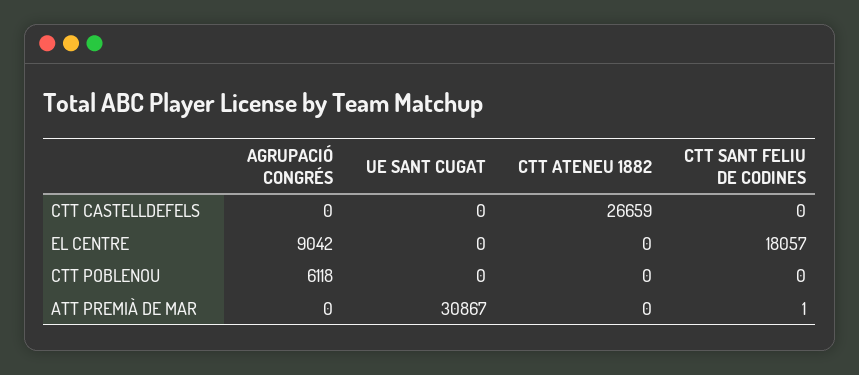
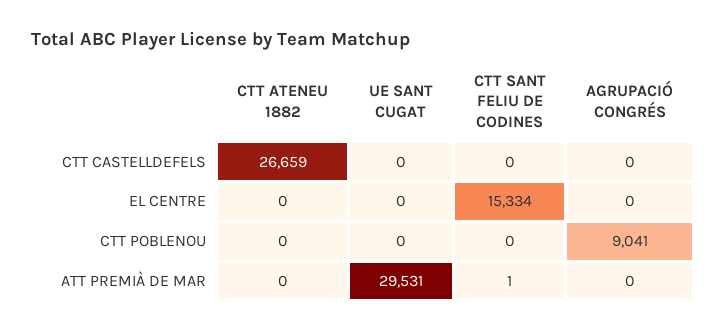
  {
    "AGRUPACIÓ CONGRÉS": {
      "CTT CASTELLDEFELS": 0,
-     "EL CENTRE": 9042,
+     "EL CENTRE": 0,
-     "CTT POBLENOU": 6118,
+     "CTT POBLENOU": 9041,
      "ATT PREMIÀ DE MAR": 0
    },
    "UE SANT CUGAT": {
      "CTT CASTELLDEFELS": 0,
      "EL CENTRE": 0,
      "CTT POBLENOU": 0,
-     "ATT PREMIÀ DE MAR": 30867
+     "ATT PREMIÀ DE MAR": 29531
    },
    "CTT ATENEU 1882": {
      "CTT CASTELLDEFELS": 26659,
      "EL CENTRE": 0,
      "CTT POBLENOU": 0,
      "ATT PREMIÀ DE MAR": 0
    },
    "CTT SANT FELIU DE CODINES": {
      "CTT CASTELLDEFELS": 0,
-     "EL CENTRE": 18057,
+     "EL CENTRE": 15334,
      "CTT POBLENOU": 0,
      "ATT PREMIÀ DE MAR": 1
    }
  }

